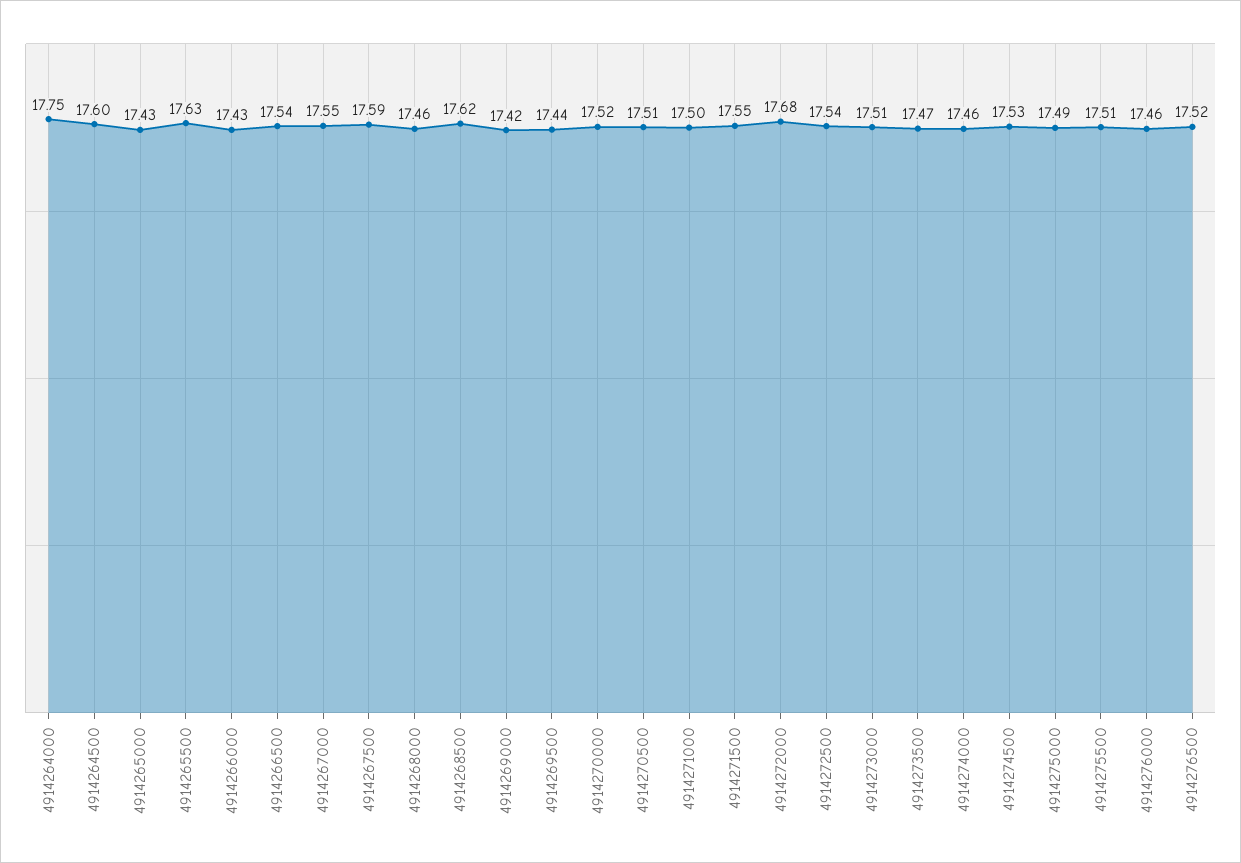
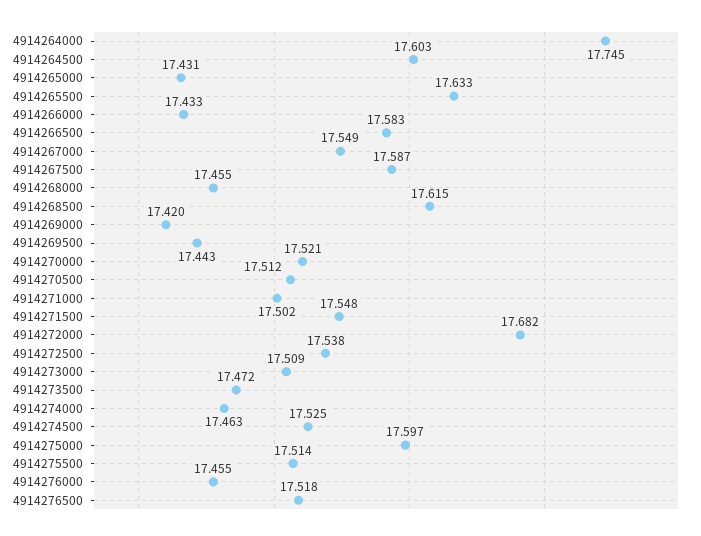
  {
    "4914264000": 17.745,
    "4914264500": 17.603,
    "4914265000": 17.431,
    "4914265500": 17.633,
    "4914266000": 17.433,
-   "4914266500": 17.54,
+   "4914266500": 17.583,
    "4914267000": 17.549,
    "4914267500": 17.587,
    "4914268000": 17.455,
    "4914268500": 17.615,
    "4914269000": 17.42,
    "4914269500": 17.443,
    "4914270000": 17.521,
    "4914270500": 17.512,
    "4914271000": 17.502,
    "4914271500": 17.548,
    "4914272000": 17.682,
    "4914272500": 17.538,
    "4914273000": 17.509,
    "4914273500": 17.472,
    "4914274000": 17.463,
    "4914274500": 17.525,
-   "4914275000": 17.49,
+   "4914275000": 17.597,
    "4914275500": 17.514,
    "4914276000": 17.455,
    "4914276500": 17.518
  }

